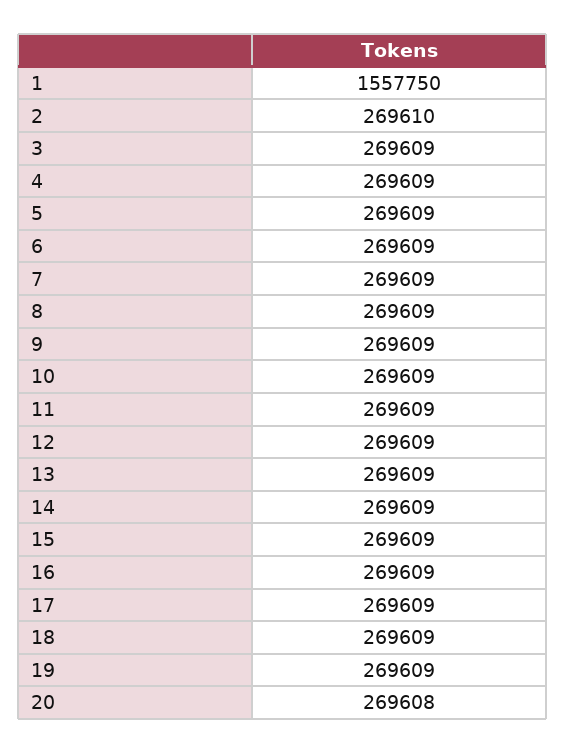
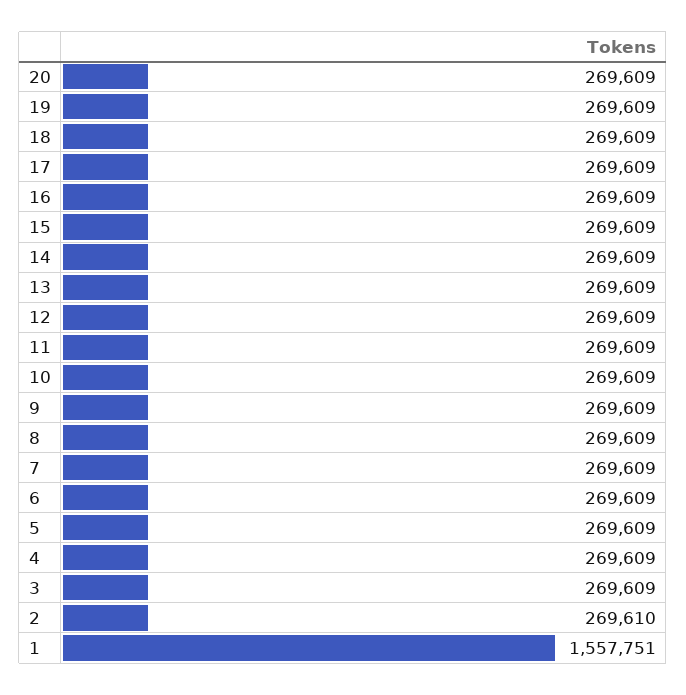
  {
-   "1": 1557750,
+   "1": 1557751,
    "2": 269610,
    "3": 269609,
    "4": 269609,
    "5": 269609,
    "6": 269609,
    "7": 269609,
    "8": 269609,
    "9": 269609,
    "10": 269609,
    "11": 269609,
    "12": 269609,
    "13": 269609,
    "14": 269609,
    "15": 269609,
    "16": 269609,
    "17": 269609,
    "18": 269609,
    "19": 269609,
-   "20": 269608
+   "20": 269609
  }

